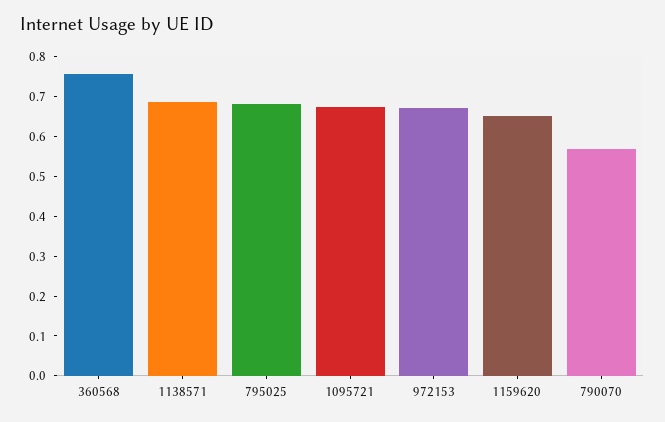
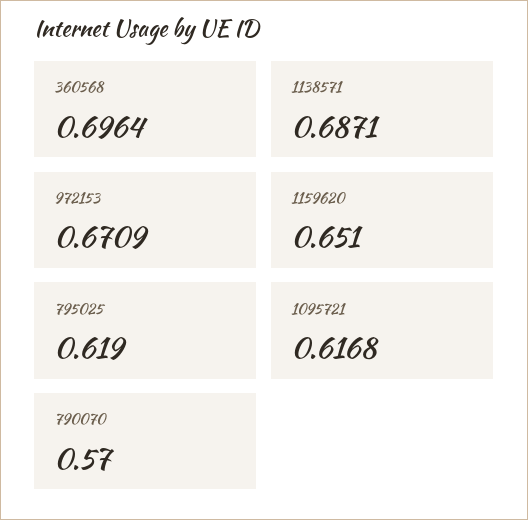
  {
-   "360568": 0.75,
+   "360568": 0.6964,
    "1138571": 0.6871,
-   "795025": 0.675,
+   "795025": 0.619,
-   "1095721": 0.675,
+   "1095721": 0.6168,
    "972153": 0.6709,
    "1159620": 0.651,
    "790070": 0.57
  }

